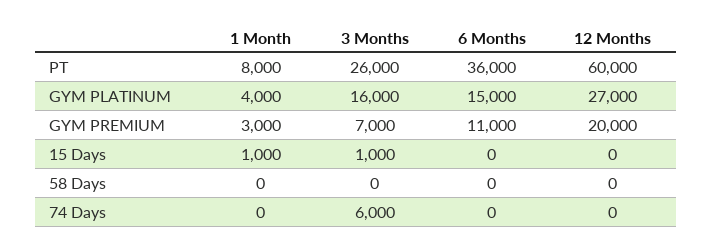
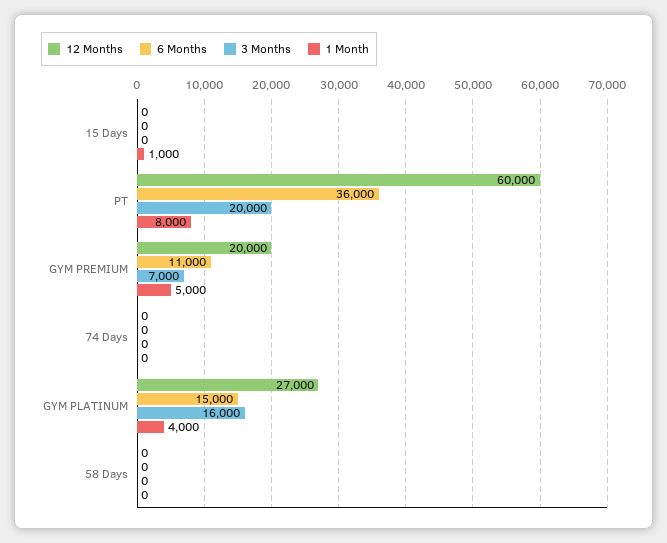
  {
    "1 Month": {
      "PT": 8000,
      "GYM PLATINUM": 4000,
-     "GYM PREMIUM": 3000,
+     "GYM PREMIUM": 5000,
      "15 Days": 1000,
      "58 Days": 0,
      "74 Days": 0
    },
    "3 Months": {
-     "PT": 26000,
+     "PT": 20000,
      "GYM PLATINUM": 16000,
      "GYM PREMIUM": 7000,
-     "15 Days": 1000,
+     "15 Days": 0,
      "58 Days": 0,
-     "74 Days": 6000
+     "74 Days": 0
    },
    "6 Months": {
      "PT": 36000,
      "GYM PLATINUM": 15000,
      "GYM PREMIUM": 11000,
      "15 Days": 0,
      "58 Days": 0,
      "74 Days": 0
    },
    "12 Months": {
      "PT": 60000,
      "GYM PLATINUM": 27000,
      "GYM PREMIUM": 20000,
      "15 Days": 0,
      "58 Days": 0,
      "74 Days": 0
    }
  }

